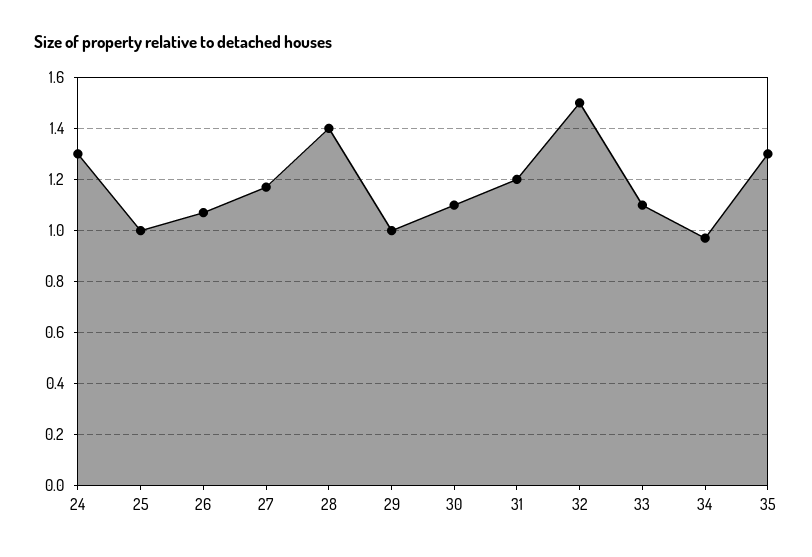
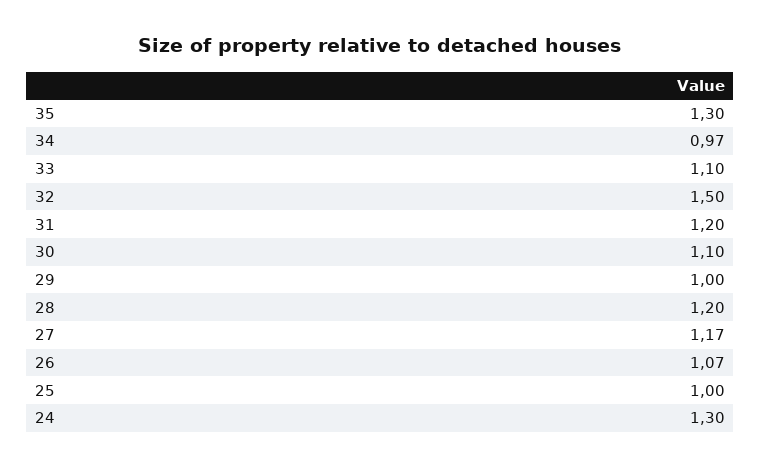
  {
    "24": 1.3,
    "25": 1,
    "26": 1.07,
    "27": 1.17,
-   "28": 1.4,
+   "28": 1.2,
    "29": 1,
    "30": 1.1,
    "31": 1.2,
    "32": 1.5,
    "33": 1.1,
    "34": 0.97,
    "35": 1.3
  }

